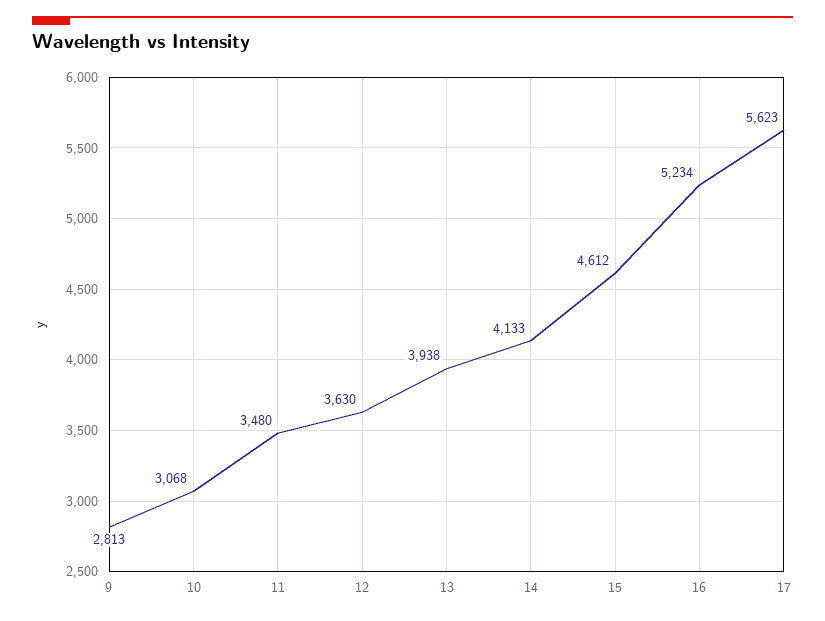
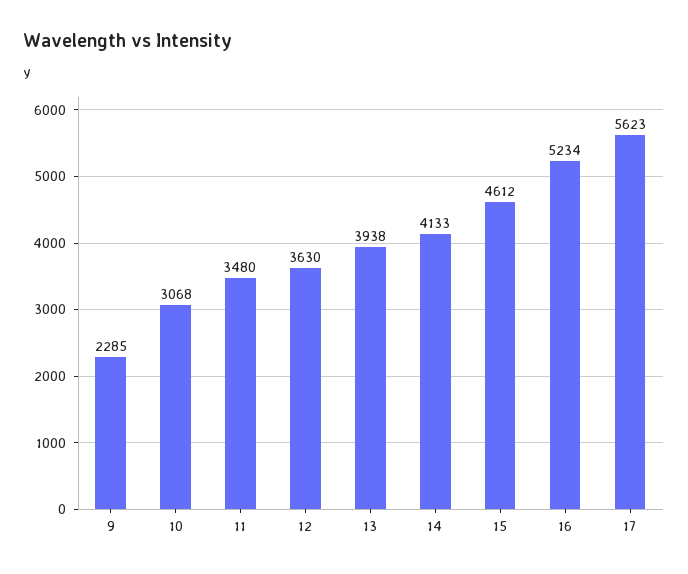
  {
-   "9": 2813,
+   "9": 2285,
    "10": 3068,
    "11": 3480,
    "12": 3630,
    "13": 3938,
    "14": 4133,
    "15": 4612,
    "16": 5234,
    "17": 5623
  }

